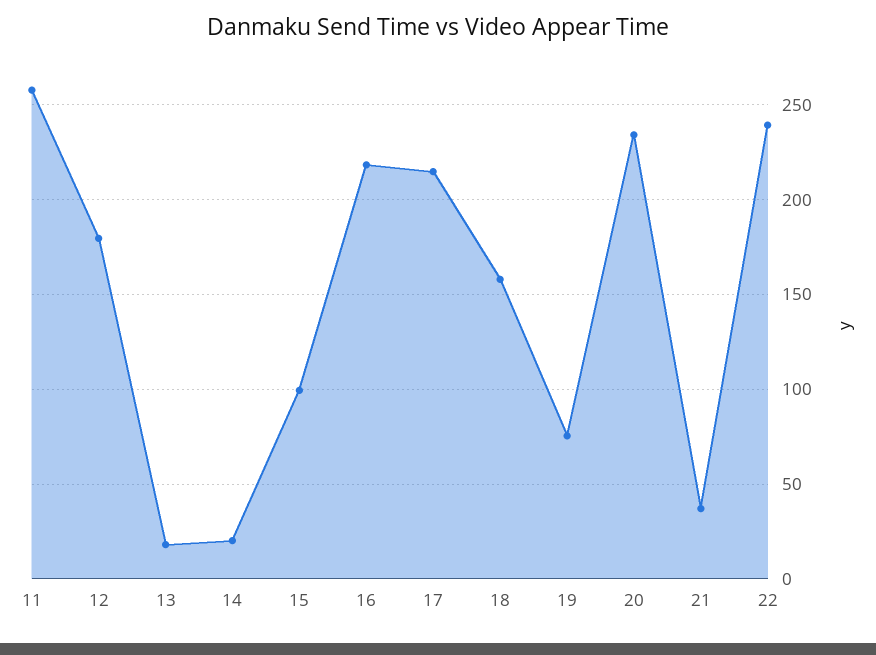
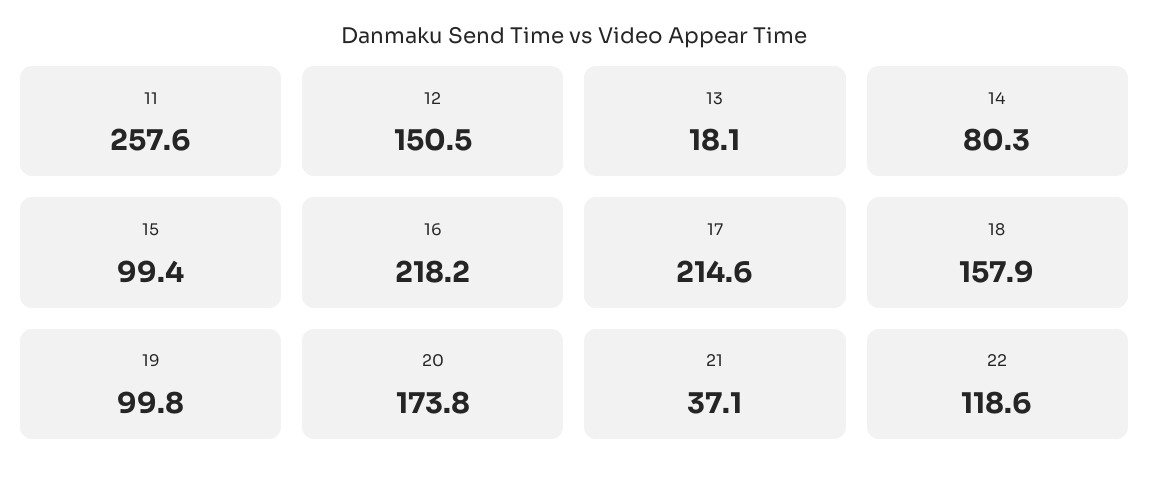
  {
    "11": 257.6,
-   "12": 180,
+   "12": 150.5,
    "13": 18.1,
-   "14": 20,
+   "14": 80.3,
    "15": 99.4,
    "16": 218.2,
    "17": 214.6,
    "18": 157.9,
-   "19": 75,
+   "19": 99.8,
-   "20": 235,
+   "20": 173.8,
    "21": 37.1,
-   "22": 240
+   "22": 118.6
  }

